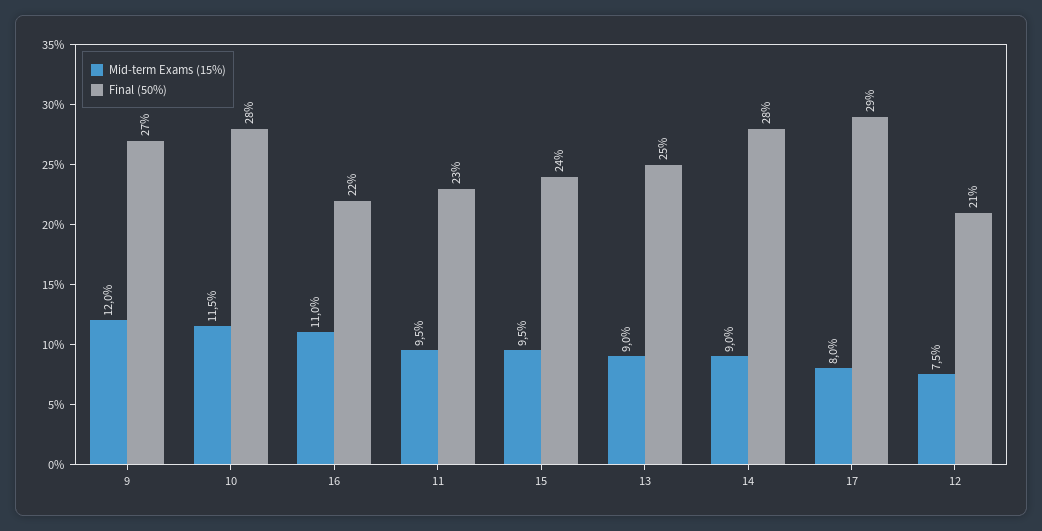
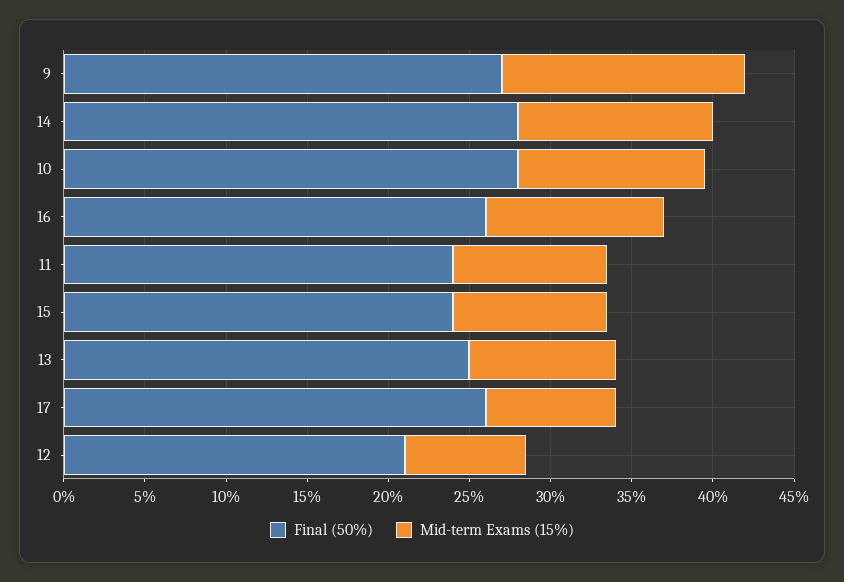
  {
    "Mid-term Exams (15%)": {
-     "9": 12,
+     "9": 15,
      "10": 11.5,
      "16": 11,
      "11": 9.5,
      "15": 9.5,
      "13": 9,
-     "14": 9,
+     "14": 12,
      "17": 8,
      "12": 7.5
    },
    "Final (50%)": {
      "9": 27,
      "10": 28,
-     "16": 22,
+     "16": 26,
-     "11": 23,
+     "11": 24,
      "15": 24,
      "13": 25,
      "14": 28,
-     "17": 29,
+     "17": 26,
      "12": 21
    }
  }

